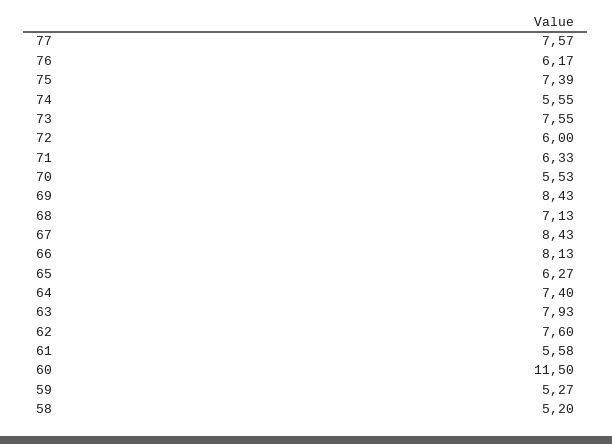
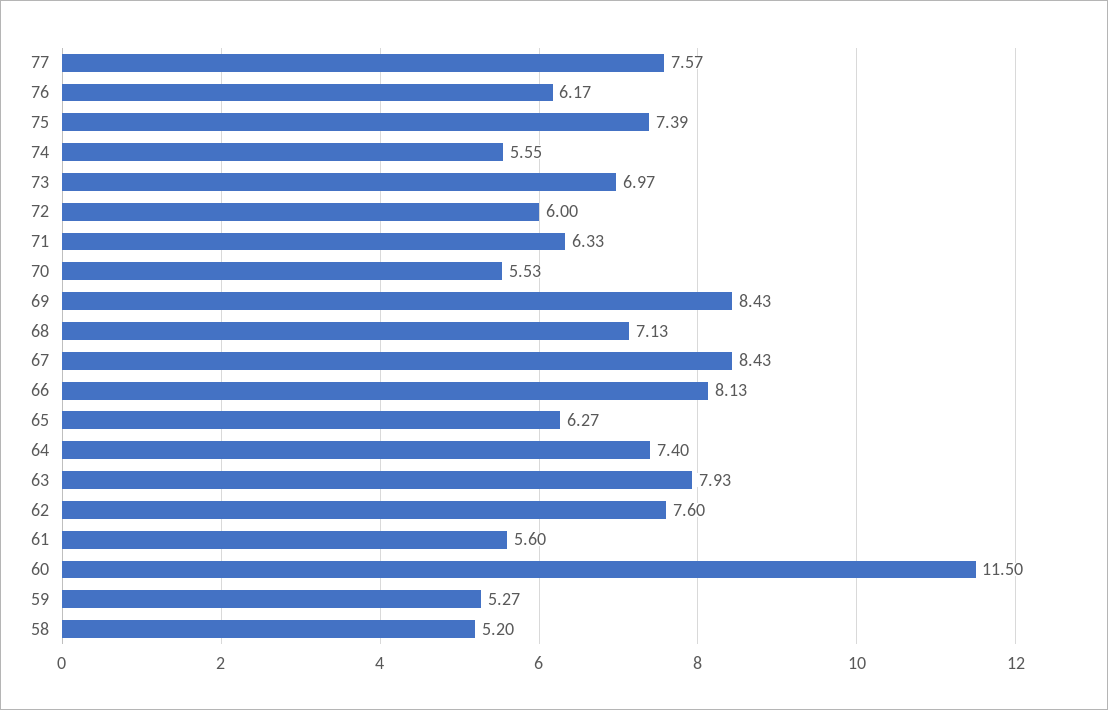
  {
    "77": 7.57,
    "76": 6.17,
    "75": 7.39,
    "74": 5.55,
-   "73": 7.55,
+   "73": 6.97,
    "72": 6,
    "71": 6.33,
    "70": 5.53,
    "69": 8.43,
    "68": 7.13,
    "67": 8.43,
    "66": 8.13,
    "65": 6.27,
    "64": 7.4,
    "63": 7.93,
    "62": 7.6,
-   "61": 5.58,
+   "61": 5.6,
    "60": 11.5,
    "59": 5.27,
    "58": 5.2
  }

